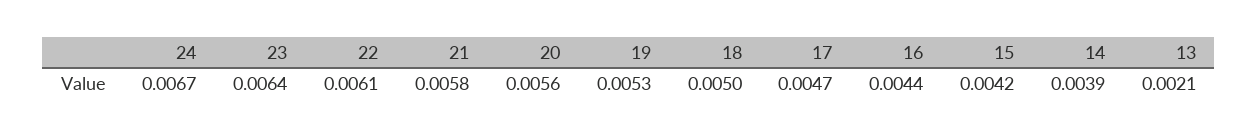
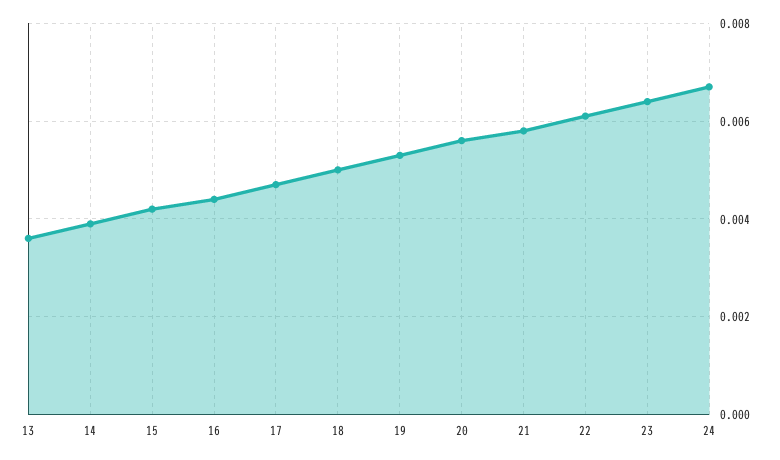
  {
    "24": 0.0067,
    "23": 0.0064,
    "22": 0.0061,
    "21": 0.0058,
    "20": 0.0056,
    "19": 0.0053,
    "18": 0.005,
    "17": 0.0047,
    "16": 0.0044,
    "15": 0.0042,
    "14": 0.0039,
-   "13": 0.0021
+   "13": 0.0035
  }

